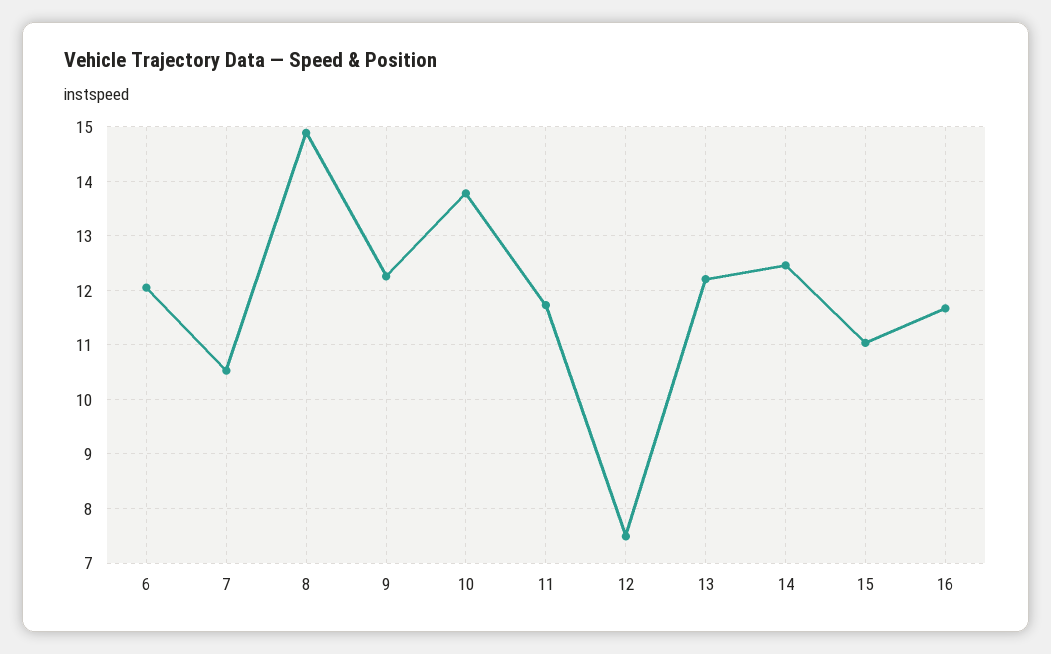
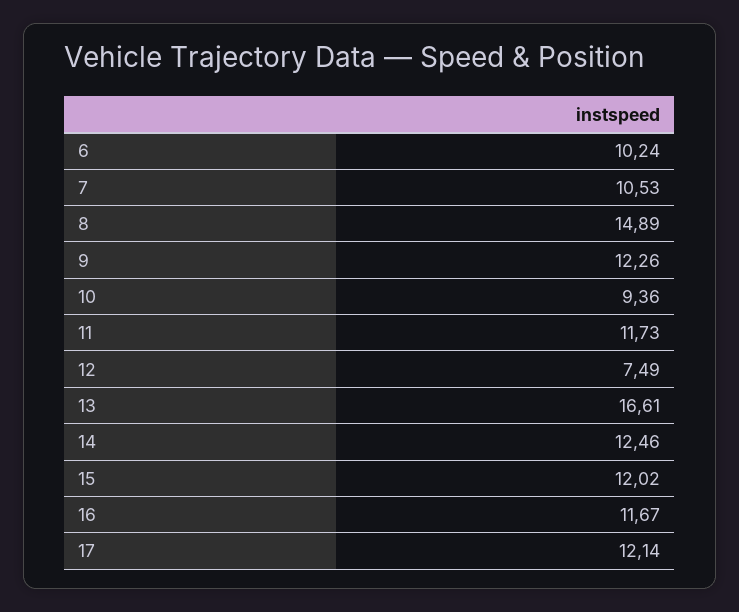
  {
-   "6": 12,
+   "6": 10.24,
    "7": 10.53,
    "8": 14.89,
    "9": 12.26,
-   "10": 13.8,
+   "10": 9.36,
    "11": 11.73,
    "12": 7.49,
-   "13": 12.2,
+   "13": 16.61,
    "14": 12.46,
-   "15": 11,
+   "15": 12.02,
-   "16": 11.67
+   "16": 11.67,
+   "17": 12.14
  }

